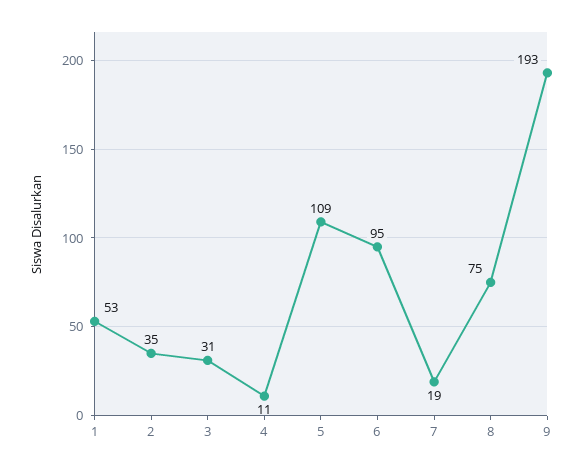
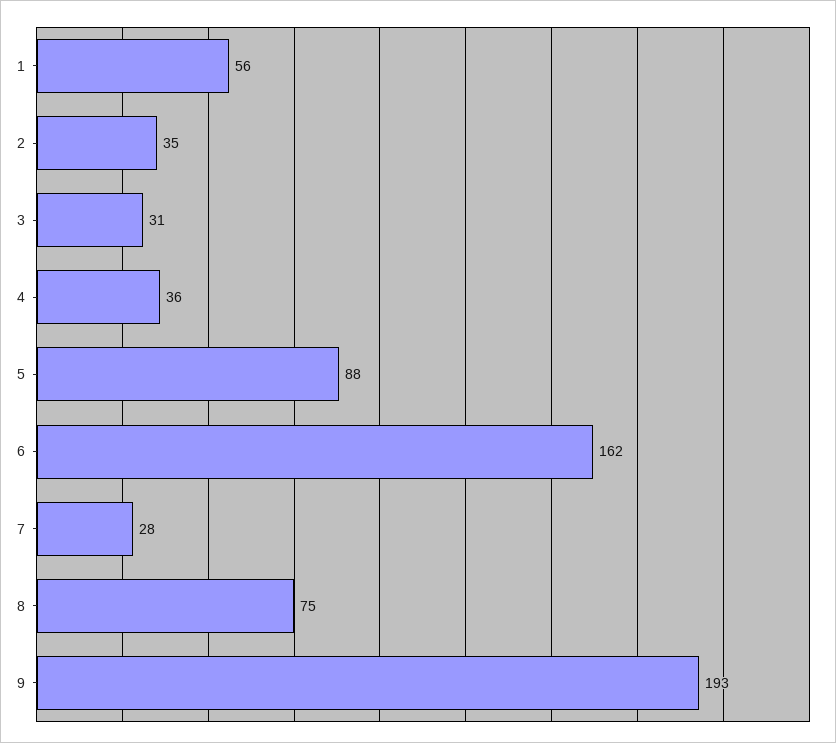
  {
-   "1": 53,
+   "1": 56,
    "2": 35,
    "3": 31,
-   "4": 11,
+   "4": 36,
-   "5": 109,
+   "5": 88,
-   "6": 95,
+   "6": 162,
-   "7": 19,
+   "7": 28,
    "8": 75,
    "9": 193
  }

